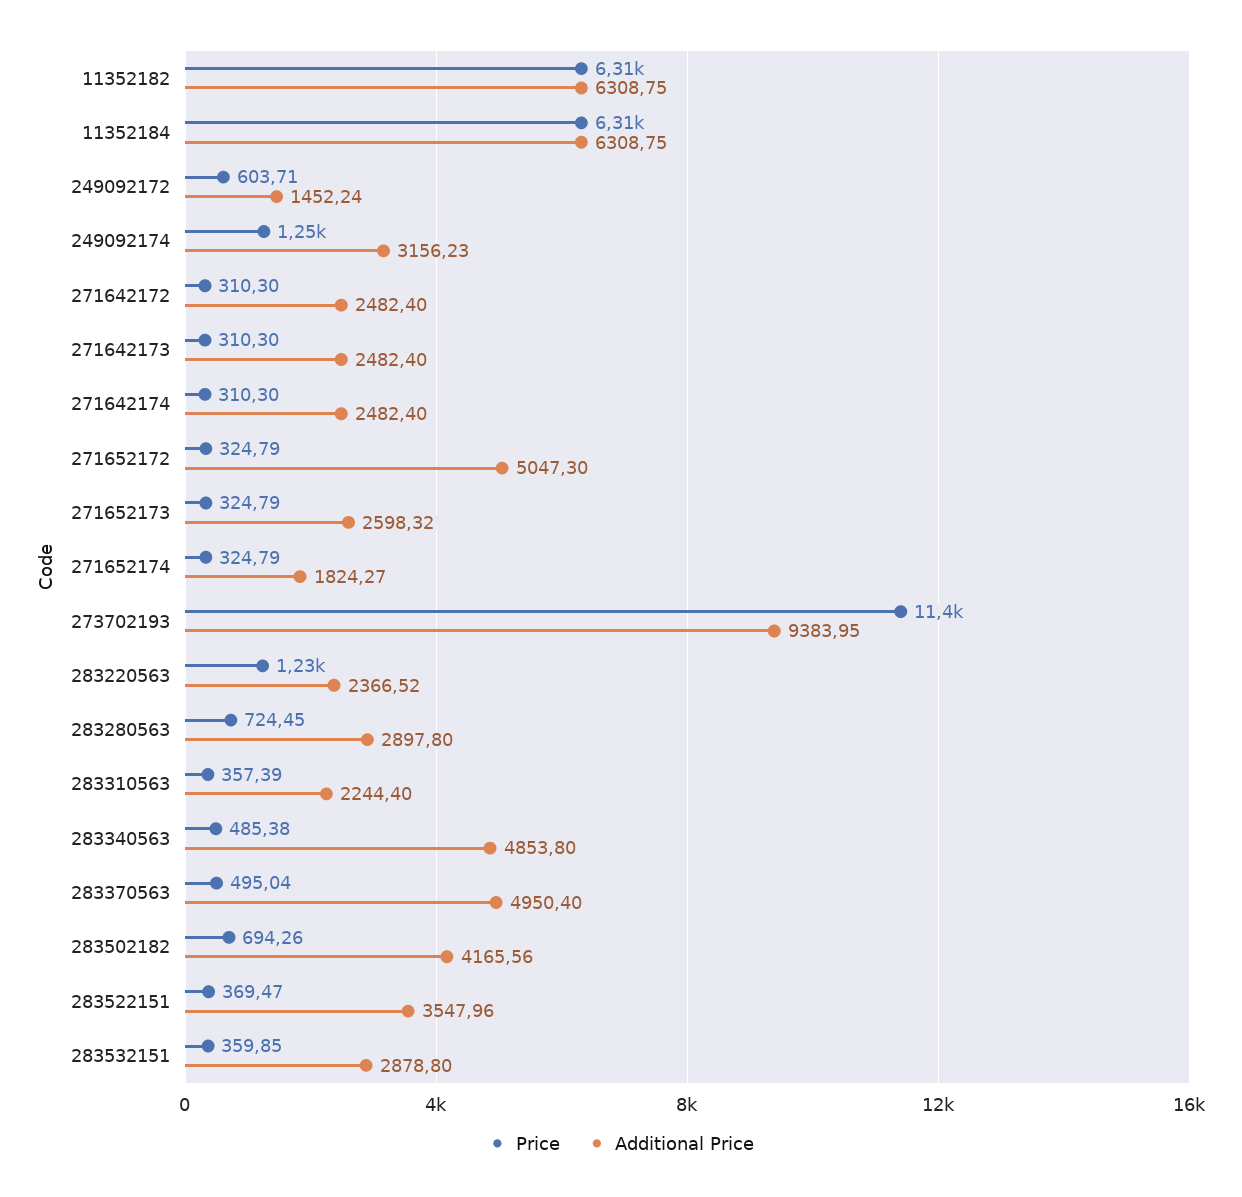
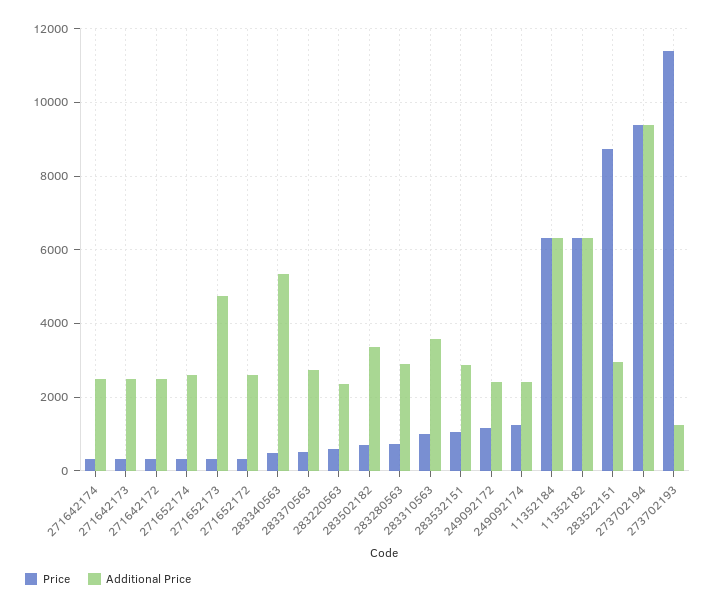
  {
    "Price": {
      "11352182": 6310,
      "11352184": 6310,
-     "249092172": 603.71,
+     "249092172": 1200,
      "249092174": 1250,
      "271642172": 310.3,
      "271642173": 310.3,
      "271642174": 310.3,
      "271652172": 324.79,
      "271652173": 324.79,
      "271652174": 324.79,
      "273702193": 11400,
-     "283220563": 1230,
+     "283220563": 600,
      "283280563": 724.45,
-     "283310563": 357.39,
+     "283310563": 1000,
      "283340563": 485.38,
      "283370563": 495.04,
      "283502182": 694.26,
-     "283522151": 369.47,
+     "283522151": 8800,
-     "283532151": 359.85
+     "283532151": 1000,
+     "273702194": 9400
    },
    "Additional Price": {
      "11352182": 6308.75,
      "11352184": 6308.75,
-     "249092172": 1452.24,
+     "249092172": 2400,
-     "249092174": 3156.23,
+     "249092174": 2400,
      "271642172": 2482.4,
      "271642173": 2482.4,
      "271642174": 2482.4,
-     "271652172": 5047.3,
+     "271652172": 2600,
-     "271652173": 2598.32,
+     "271652173": 4800,
-     "271652174": 1824.27,
+     "271652174": 2600,
-     "273702193": 9383.95,
+     "273702193": 1200,
      "283220563": 2366.52,
      "283280563": 2897.8,
-     "283310563": 2244.4,
+     "283310563": 3600,
-     "283340563": 4853.8,
+     "283340563": 5400,
-     "283370563": 4950.4,
+     "283370563": 2800,
-     "283502182": 4165.56,
+     "283502182": 3400,
-     "283522151": 3547.96,
+     "283522151": 3000,
-     "283532151": 2878.8
+     "283532151": 2878.8,
+     "273702194": 9400
    }
  }

